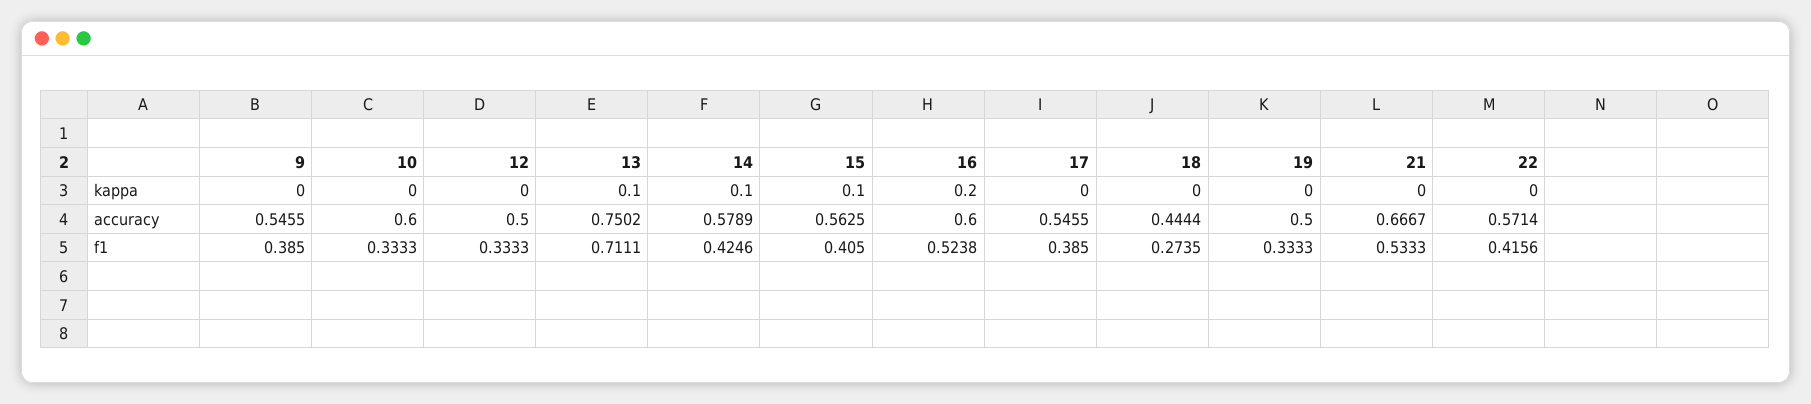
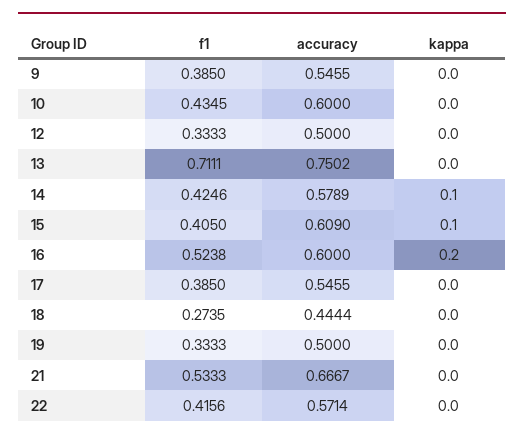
  {
    "9": {
      "kappa": 0,
      "accuracy": 0.5455,
      "f1": 0.385
    },
    "10": {
      "kappa": 0,
      "accuracy": 0.6,
-     "f1": 0.3333
+     "f1": 0.4345
    },
    "12": {
      "kappa": 0,
      "accuracy": 0.5,
      "f1": 0.3333
    },
    "13": {
-     "kappa": 0.1,
+     "kappa": 0,
      "accuracy": 0.7502,
      "f1": 0.7111
    },
    "14": {
      "kappa": 0.1,
      "accuracy": 0.5789,
      "f1": 0.4246
    },
    "15": {
      "kappa": 0.1,
-     "accuracy": 0.5625,
+     "accuracy": 0.609,
      "f1": 0.405
    },
    "16": {
      "kappa": 0.2,
      "accuracy": 0.6,
      "f1": 0.5238
    },
    "17": {
      "kappa": 0,
      "accuracy": 0.5455,
      "f1": 0.385
    },
    "18": {
      "kappa": 0,
      "accuracy": 0.4444,
      "f1": 0.2735
    },
    "19": {
      "kappa": 0,
      "accuracy": 0.5,
      "f1": 0.3333
    },
    "21": {
      "kappa": 0,
      "accuracy": 0.6667,
      "f1": 0.5333
    },
    "22": {
      "kappa": 0,
      "accuracy": 0.5714,
      "f1": 0.4156
    }
  }

